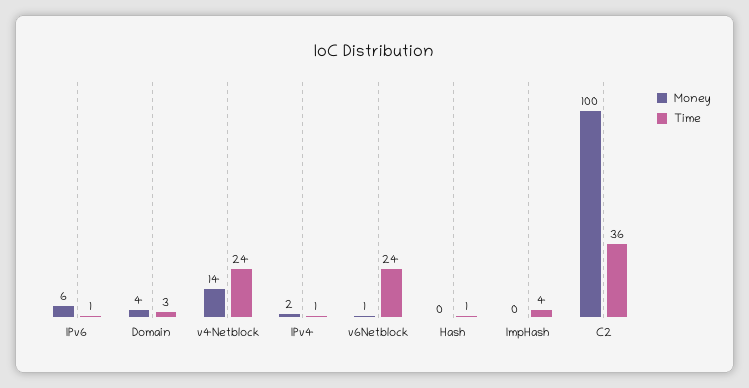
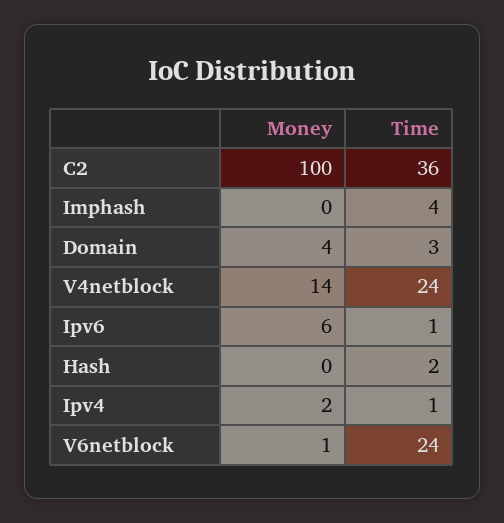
  {
    "Money": {
      "IPv6": 6,
      "Domain": 4,
      "v4Netblock": 14,
      "IPv4": 2,
      "v6Netblock": 1,
      "Hash": 0,
      "ImpHash": 0,
      "C2": 100
    },
    "Time": {
      "IPv6": 1,
      "Domain": 3,
      "v4Netblock": 24,
      "IPv4": 1,
      "v6Netblock": 24,
-     "Hash": 1,
+     "Hash": 2,
      "ImpHash": 4,
      "C2": 36
    }
  }

